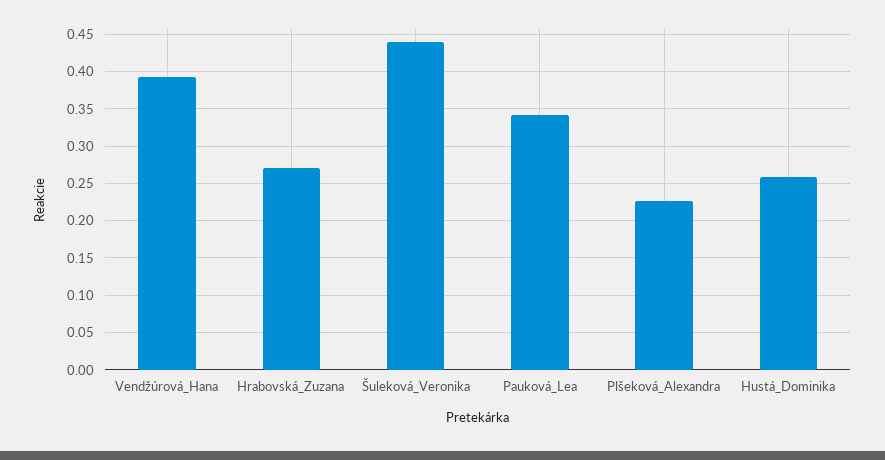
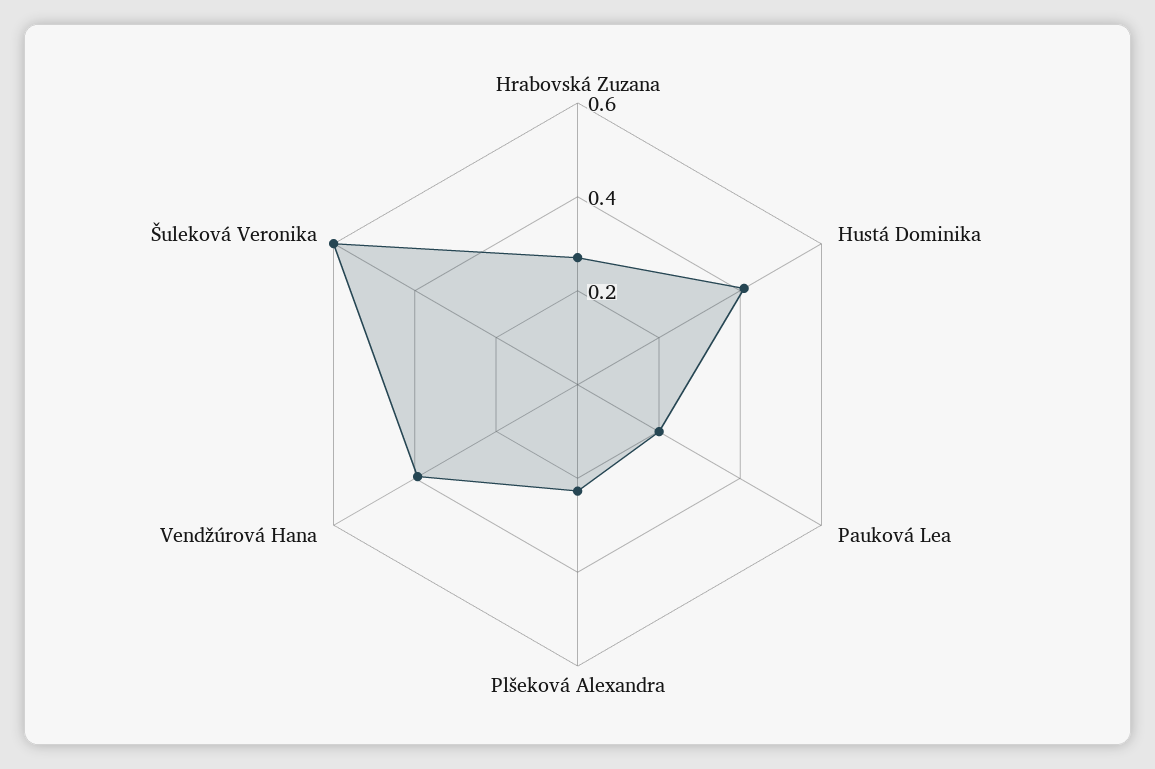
  {
    "Vendžúrová_Hana": 0.39,
    "Hrabovská_Zuzana": 0.27,
-   "Šuleková_Veronika": 0.44,
+   "Šuleková_Veronika": 0.6,
-   "Pauková_Lea": 0.34,
+   "Pauková_Lea": 0.2,
    "Plšeková_Alexandra": 0.23,
-   "Hustá_Dominika": 0.26
+   "Hustá_Dominika": 0.4
  }

